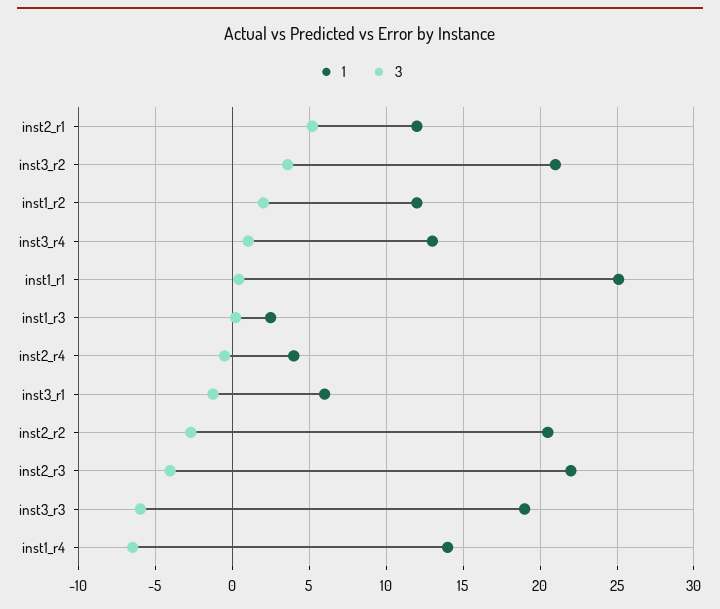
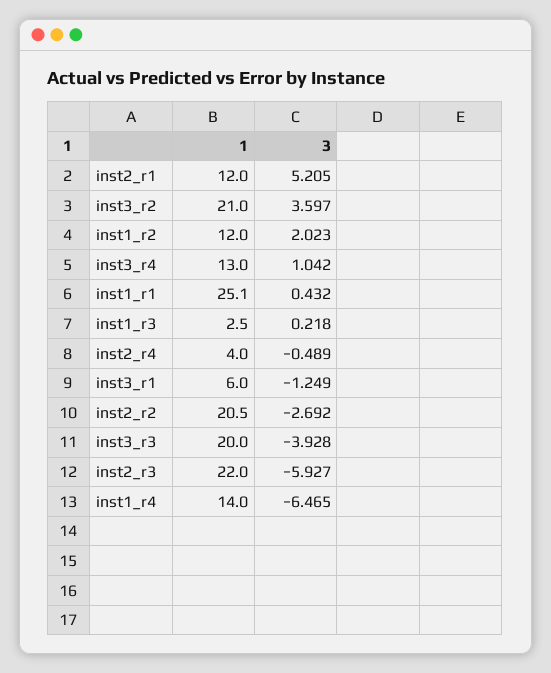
  {
    "1": {
      "inst2_r1": 12,
      "inst3_r2": 21,
      "inst1_r2": 12,
      "inst3_r4": 13,
      "inst1_r1": 25.1,
      "inst1_r3": 2.5,
      "inst2_r4": 4,
      "inst3_r1": 6,
      "inst2_r2": 20.5,
      "inst2_r3": 22,
-     "inst3_r3": 19,
+     "inst3_r3": 20,
      "inst1_r4": 14
    },
    "3": {
      "inst2_r1": 5.205,
      "inst3_r2": 3.597,
      "inst1_r2": 2.023,
      "inst3_r4": 1.042,
      "inst1_r1": 0.432,
      "inst1_r3": 0.218,
      "inst2_r4": -0.489,
      "inst3_r1": -1.249,
      "inst2_r2": -2.692,
-     "inst2_r3": -4,
+     "inst2_r3": -5.927,
-     "inst3_r3": -6,
+     "inst3_r3": -3.928,
      "inst1_r4": -6.465
    }
  }

